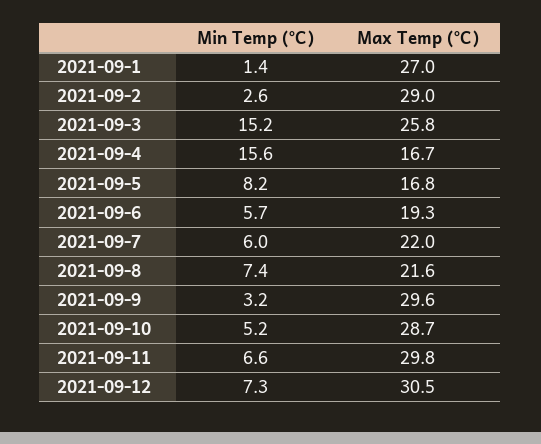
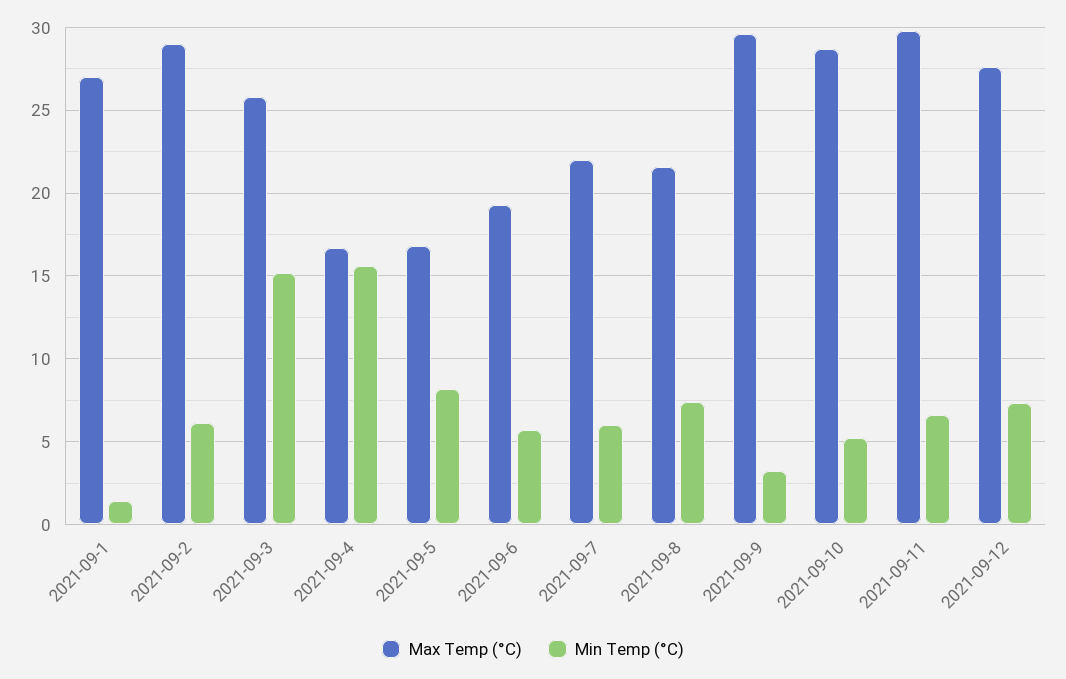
  {
    "Min Temp (°C)": {
      "2021-09-1": 1.4,
-     "2021-09-2": 2.6,
+     "2021-09-2": 6,
      "2021-09-3": 15.2,
      "2021-09-4": 15.6,
      "2021-09-5": 8.2,
      "2021-09-6": 5.7,
      "2021-09-7": 6,
      "2021-09-8": 7.4,
      "2021-09-9": 3.2,
      "2021-09-10": 5.2,
      "2021-09-11": 6.6,
      "2021-09-12": 7.3
    },
    "Max Temp (°C)": {
      "2021-09-1": 27,
      "2021-09-2": 29,
      "2021-09-3": 25.8,
      "2021-09-4": 16.7,
      "2021-09-5": 16.8,
      "2021-09-6": 19.3,
      "2021-09-7": 22,
      "2021-09-8": 21.6,
      "2021-09-9": 29.6,
      "2021-09-10": 28.7,
      "2021-09-11": 29.8,
-     "2021-09-12": 30.5
+     "2021-09-12": 27.5
    }
  }

